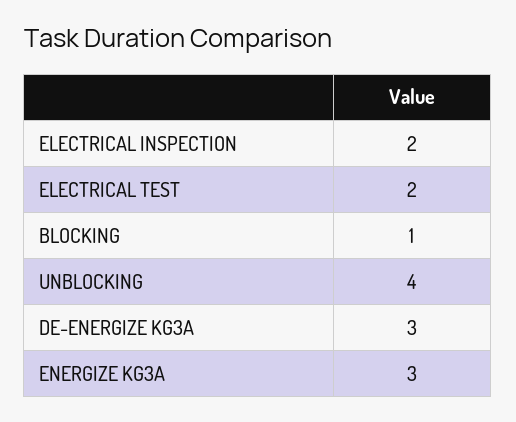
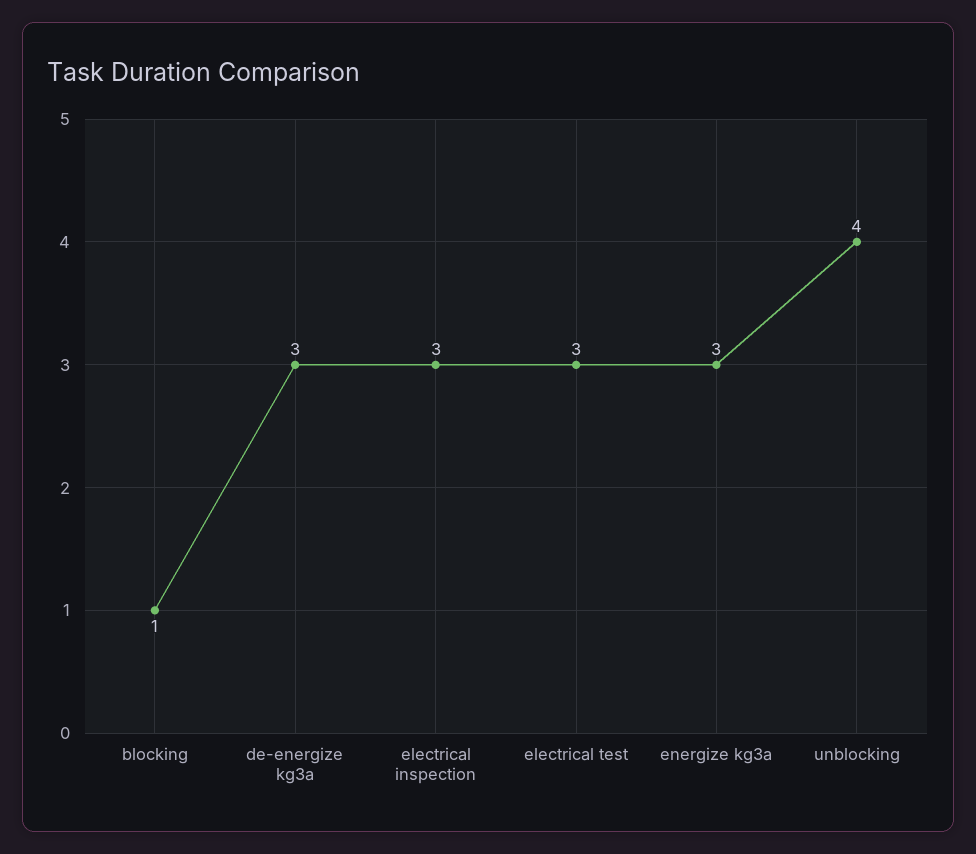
  {
-   "ELECTRICAL INSPECTION": 2,
+   "ELECTRICAL INSPECTION": 3,
-   "ELECTRICAL TEST": 2,
+   "ELECTRICAL TEST": 3,
    "BLOCKING": 1,
    "UNBLOCKING": 4,
    "DE-ENERGIZE KG3A": 3,
    "ENERGIZE KG3A": 3
  }

